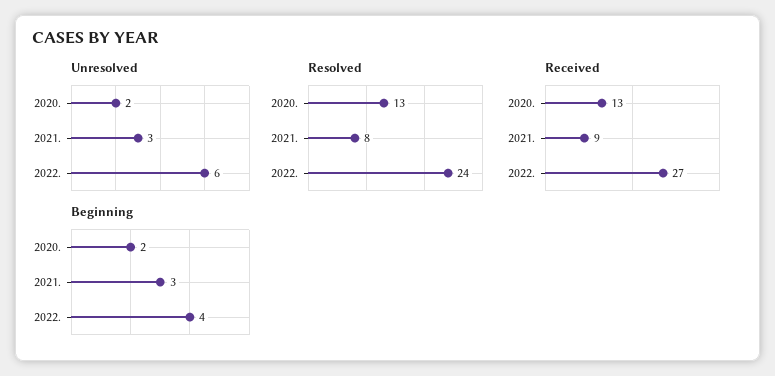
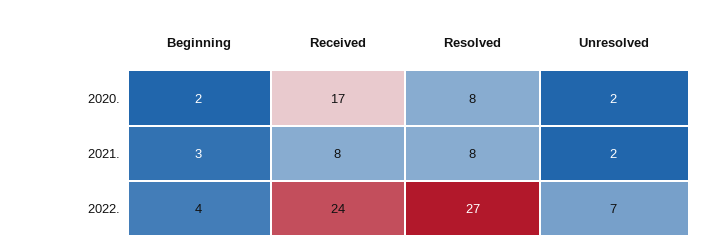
  {
    "Unresolved": {
      "2020.": 2,
-     "2021.": 3,
+     "2021.": 2,
-     "2022.": 6
+     "2022.": 7
    },
    "Resolved": {
-     "2020.": 13,
+     "2020.": 8,
      "2021.": 8,
-     "2022.": 24
+     "2022.": 27
    },
    "Received": {
-     "2020.": 13,
+     "2020.": 17,
-     "2021.": 9,
+     "2021.": 8,
-     "2022.": 27
+     "2022.": 24
    },
    "Beginning": {
      "2020.": 2,
      "2021.": 3,
      "2022.": 4
    }
  }

